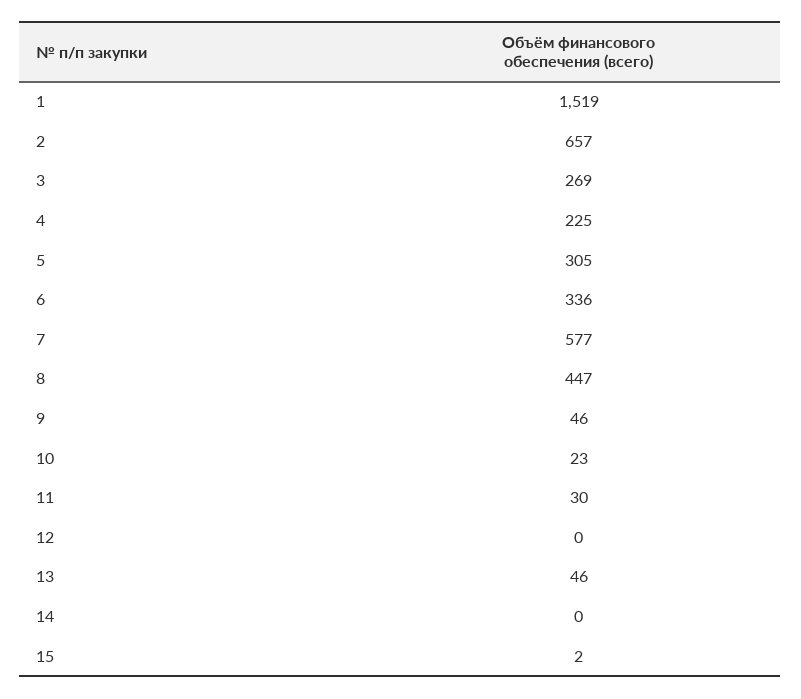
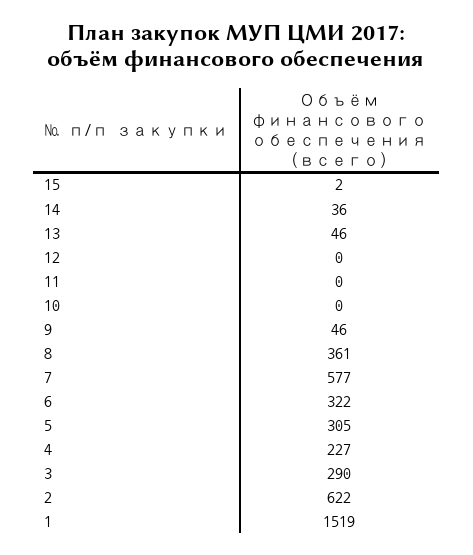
  {
    "1": 1519,
-   "2": 657,
+   "2": 622,
-   "3": 269,
+   "3": 290,
-   "4": 225,
+   "4": 227,
    "5": 305,
-   "6": 336,
+   "6": 322,
    "7": 577,
-   "8": 447,
+   "8": 361,
    "9": 46,
-   "10": 23,
+   "10": 0,
-   "11": 30,
+   "11": 0,
    "12": 0,
    "13": 46,
-   "14": 0,
+   "14": 36,
    "15": 2
  }

